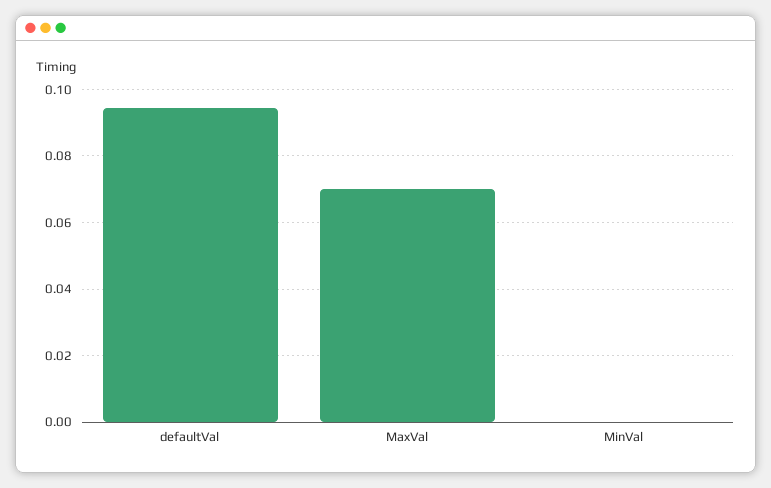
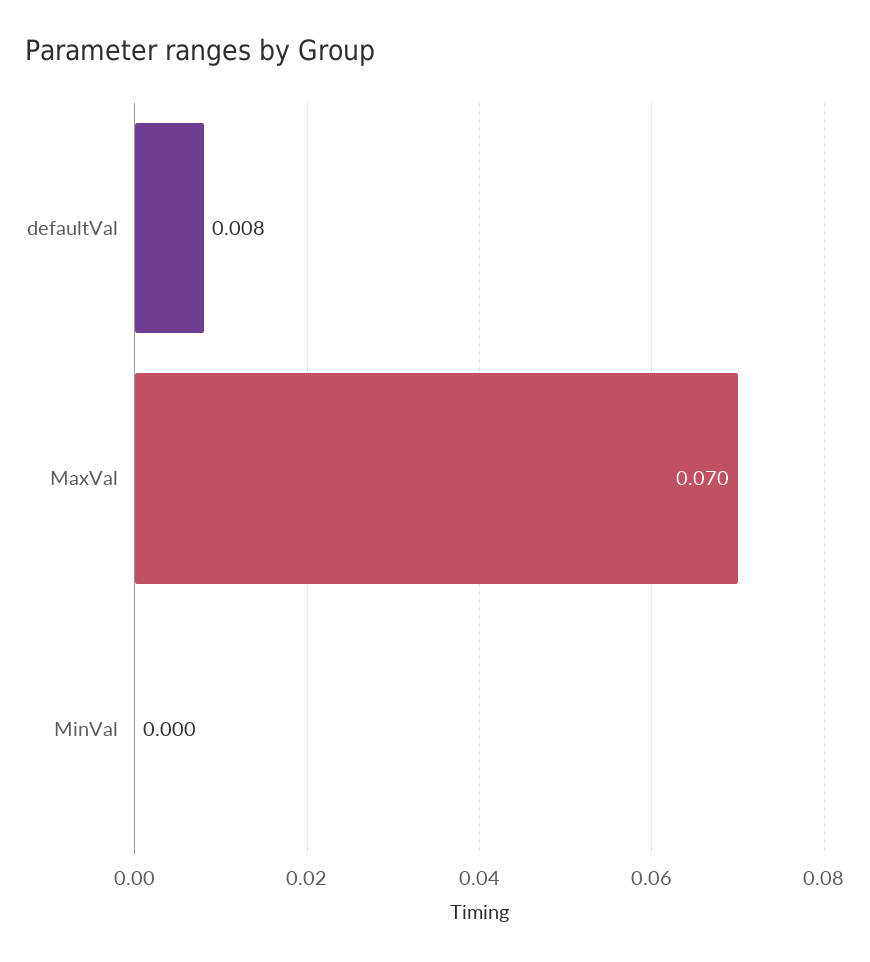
  {
-   "defaultVal": 0.094,
+   "defaultVal": 0.008,
    "MaxVal": 0.07,
    "MinVal": 0
  }

